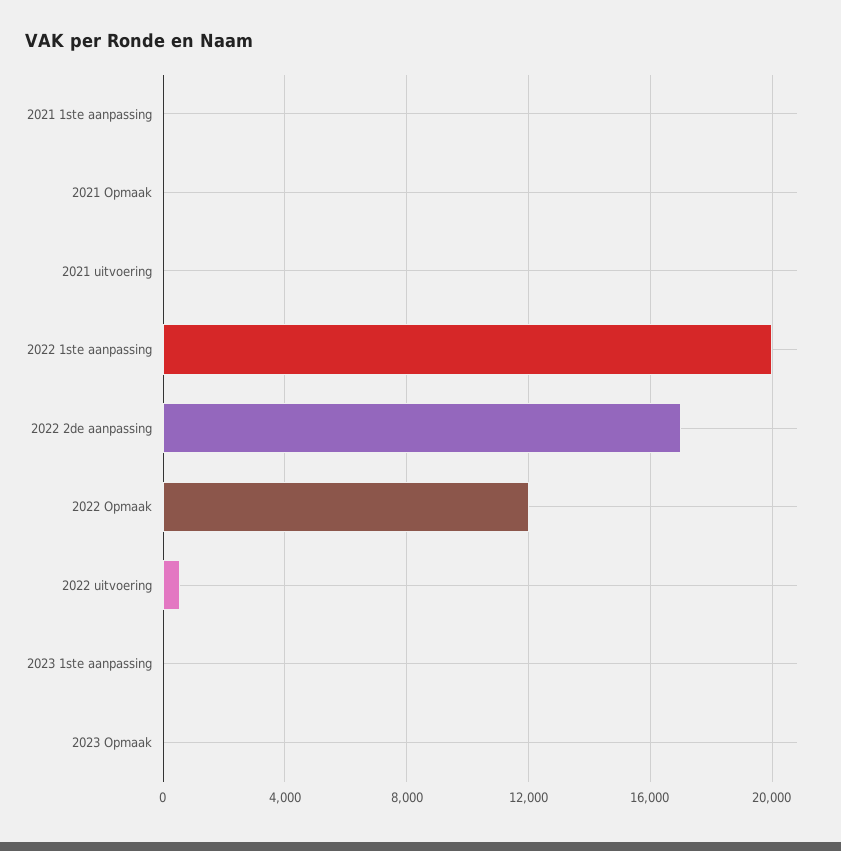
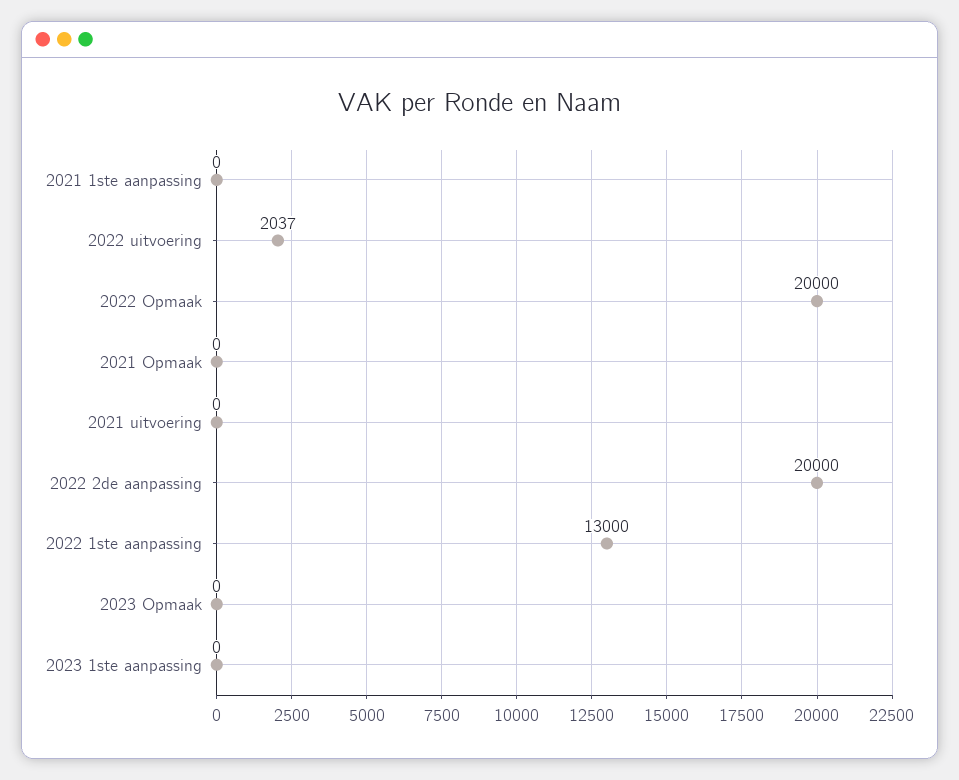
  {
    "2021 1ste aanpassing": 0,
    "2021 Opmaak": 0,
    "2021 uitvoering": 0,
-   "2022 1ste aanpassing": 20000,
+   "2022 1ste aanpassing": 13000,
-   "2022 2de aanpassing": 17000,
+   "2022 2de aanpassing": 20000,
-   "2022 Opmaak": 12000,
+   "2022 Opmaak": 20000,
-   "2022 uitvoering": 500,
+   "2022 uitvoering": 2037,
    "2023 1ste aanpassing": 0,
    "2023 Opmaak": 0
  }

